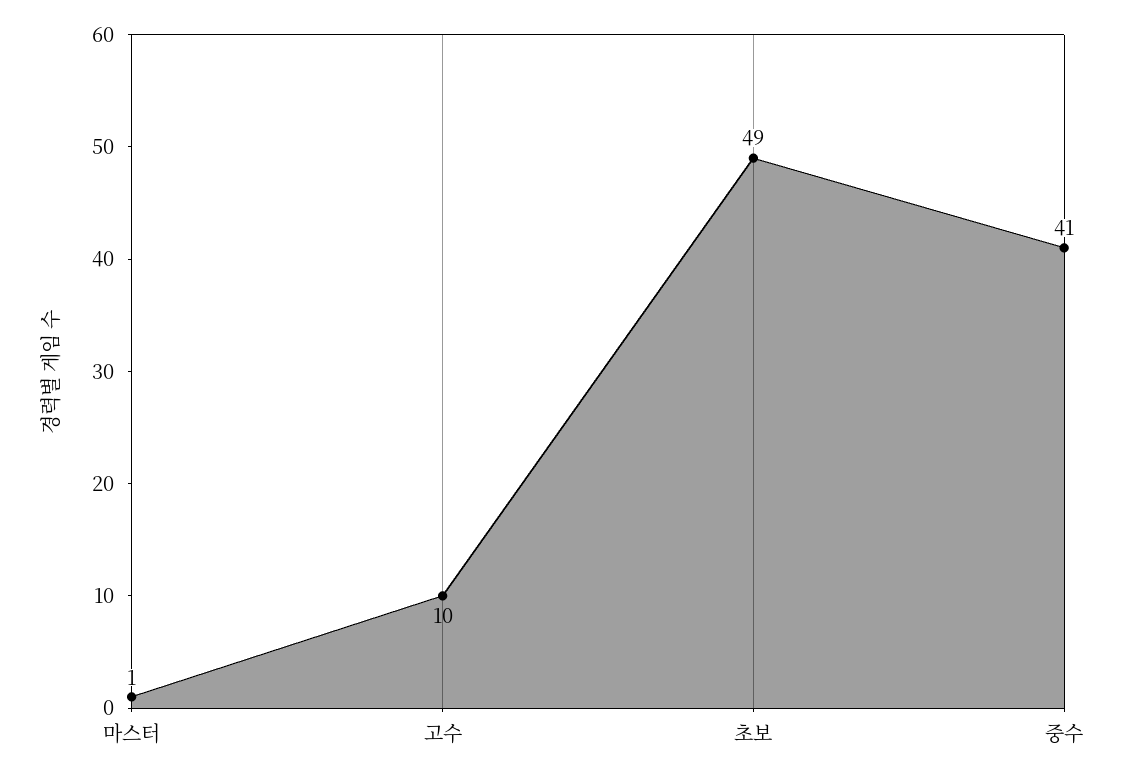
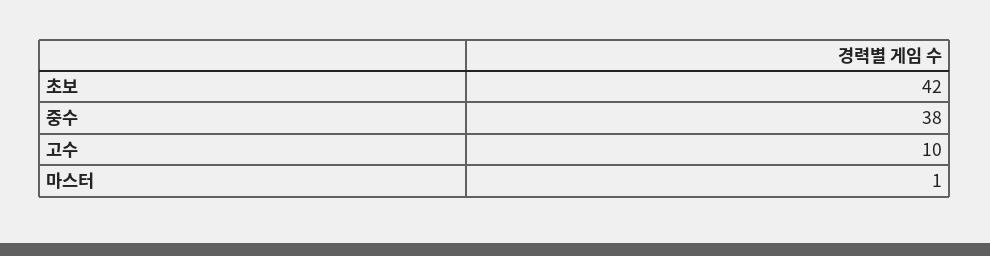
  {
    "마스터": 1,
    "고수": 10,
-   "초보": 49,
+   "초보": 42,
-   "중수": 41
+   "중수": 38
  }

